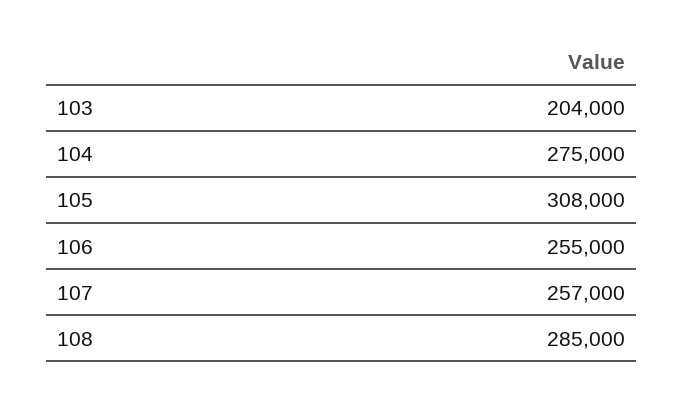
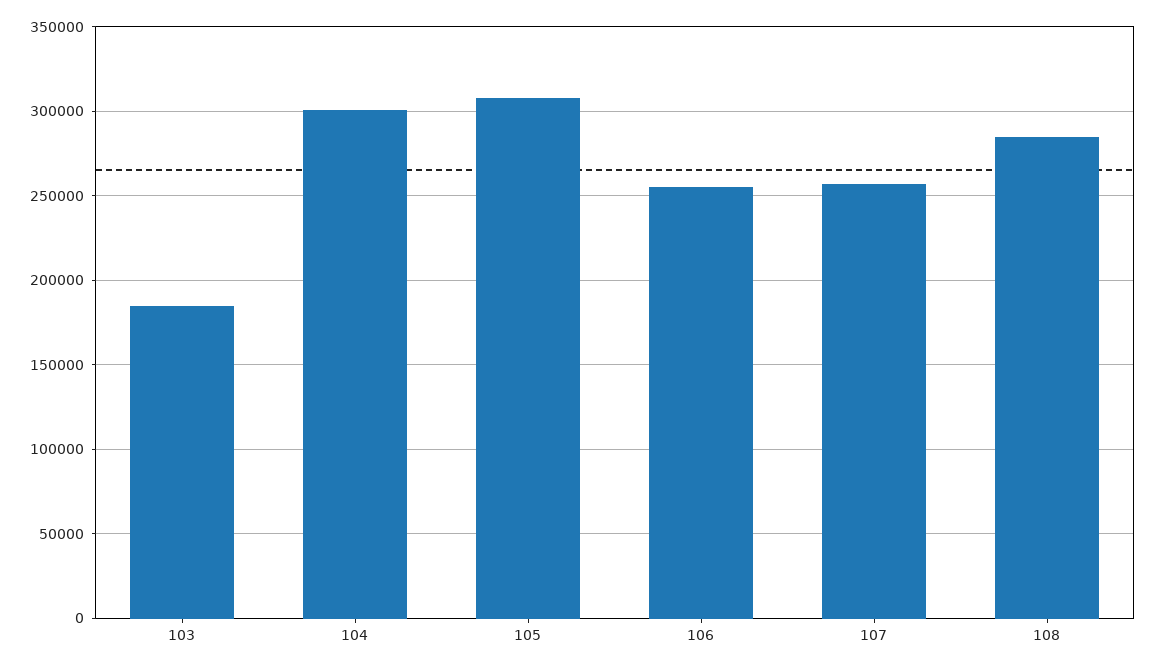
  {
-   "103": 204000,
+   "103": 185000,
-   "104": 275000,
+   "104": 300000,
    "105": 308000,
    "106": 255000,
    "107": 257000,
    "108": 285000
  }

